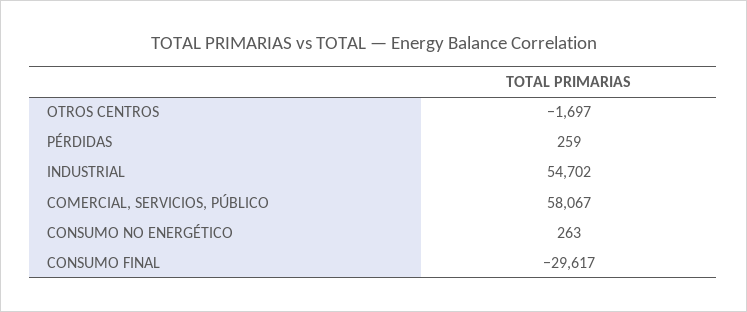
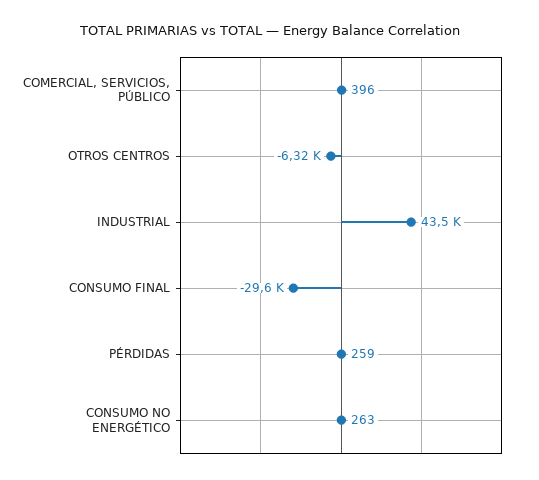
  {
-   "OTROS CENTROS": -1697,
+   "OTROS CENTROS": -6320,
    "PÉRDIDAS": 259,
-   "INDUSTRIAL": 54702,
+   "INDUSTRIAL": 43500,
-   "COMERCIAL, SERVICIOS, PÚBLICO": 58067,
+   "COMERCIAL, SERVICIOS, PÚBLICO": 396,
    "CONSUMO NO ENERGÉTICO": 263,
    "CONSUMO FINAL": -29617
  }

